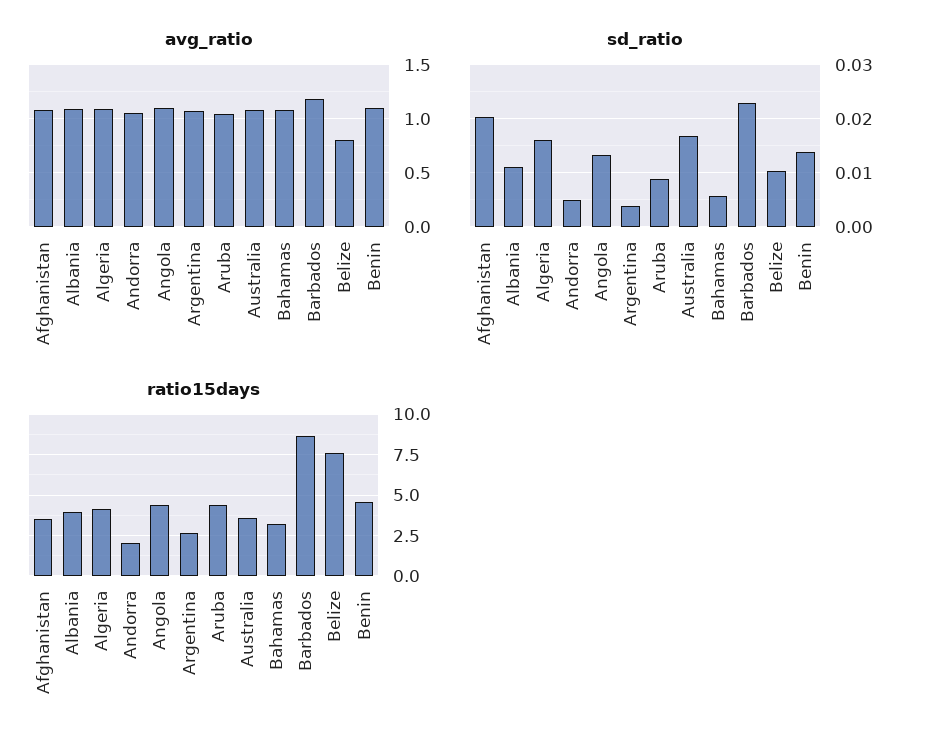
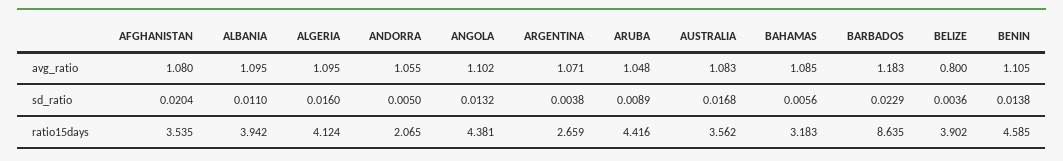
  {
    "avg_ratio": {
      "Afghanistan": 1.08,
      "Albania": 1.095,
      "Algeria": 1.095,
      "Andorra": 1.055,
      "Angola": 1.102,
      "Argentina": 1.071,
      "Aruba": 1.048,
      "Australia": 1.083,
      "Bahamas": 1.085,
      "Barbados": 1.183,
      "Belize": 0.8,
      "Benin": 1.105
    },
    "sd_ratio": {
      "Afghanistan": 0.0204,
      "Albania": 0.011,
      "Algeria": 0.016,
      "Andorra": 0.005,
      "Angola": 0.0132,
      "Argentina": 0.0038,
      "Aruba": 0.0089,
      "Australia": 0.0168,
      "Bahamas": 0.0056,
      "Barbados": 0.0229,
-     "Belize": 0.01,
+     "Belize": 0.0036,
      "Benin": 0.0138
    },
    "ratio15days": {
      "Afghanistan": 3.535,
      "Albania": 3.942,
      "Algeria": 4.124,
      "Andorra": 2.065,
      "Angola": 4.381,
      "Argentina": 2.659,
      "Aruba": 4.416,
      "Australia": 3.562,
      "Bahamas": 3.183,
      "Barbados": 8.635,
-     "Belize": 7.5,
+     "Belize": 3.902,
      "Benin": 4.585
    }
  }

